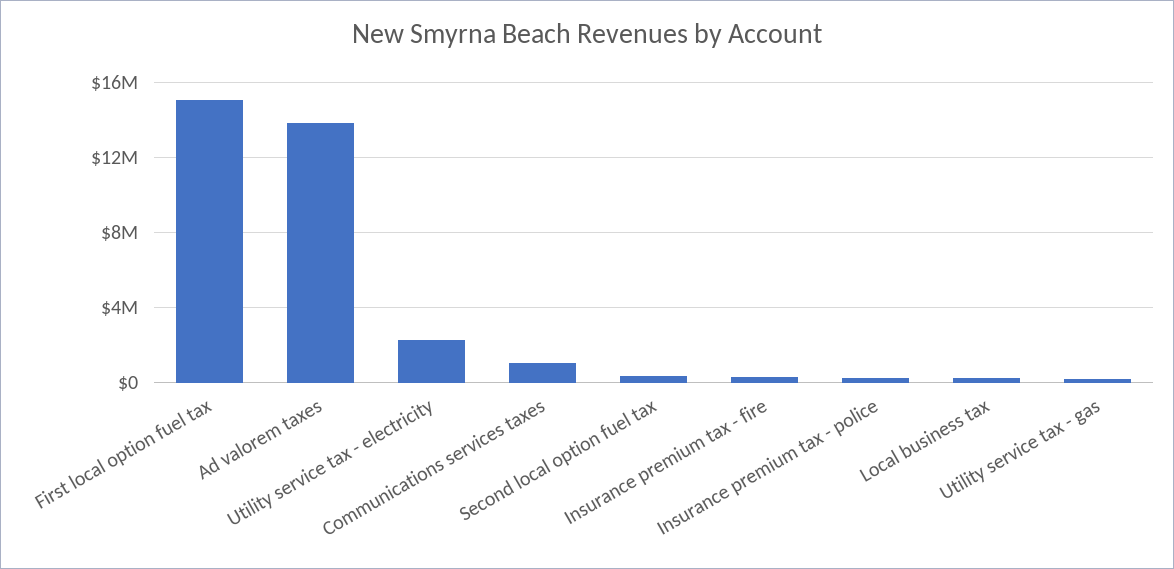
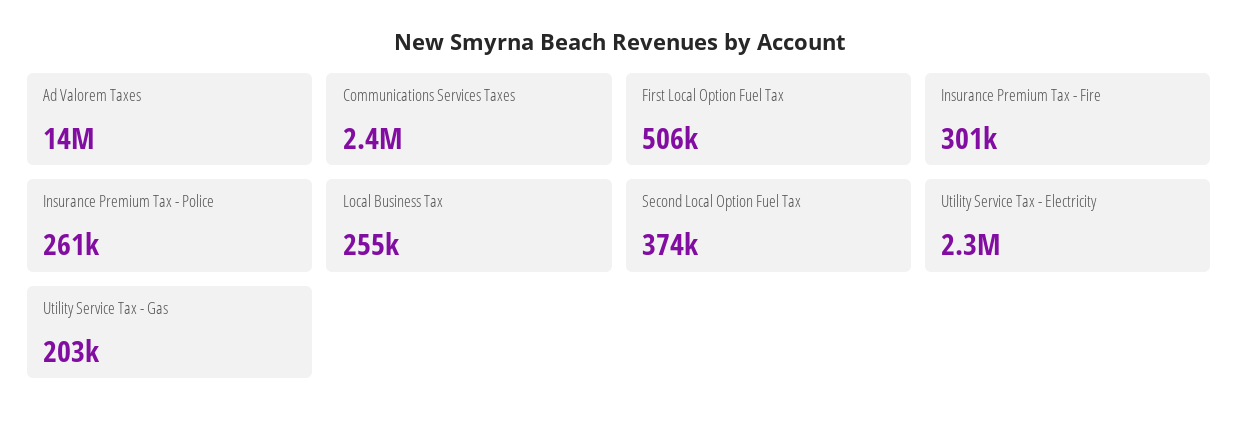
  {
-   "First local option fuel tax": 15000000,
+   "First local option fuel tax": 506000,
    "Ad valorem taxes": 14000000,
    "Utility service tax - electricity": 2300000,
-   "Communications services taxes": 1000000,
+   "Communications services taxes": 2400000,
    "Second local option fuel tax": 374000,
    "Insurance premium tax - fire": 301000,
    "Insurance premium tax - police": 261000,
    "Local business tax": 255000,
    "Utility service tax - gas": 203000
  }

